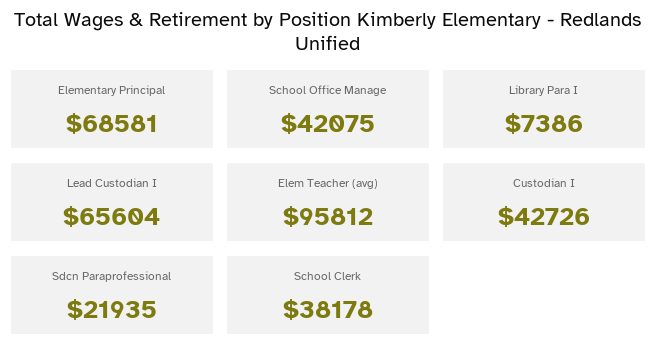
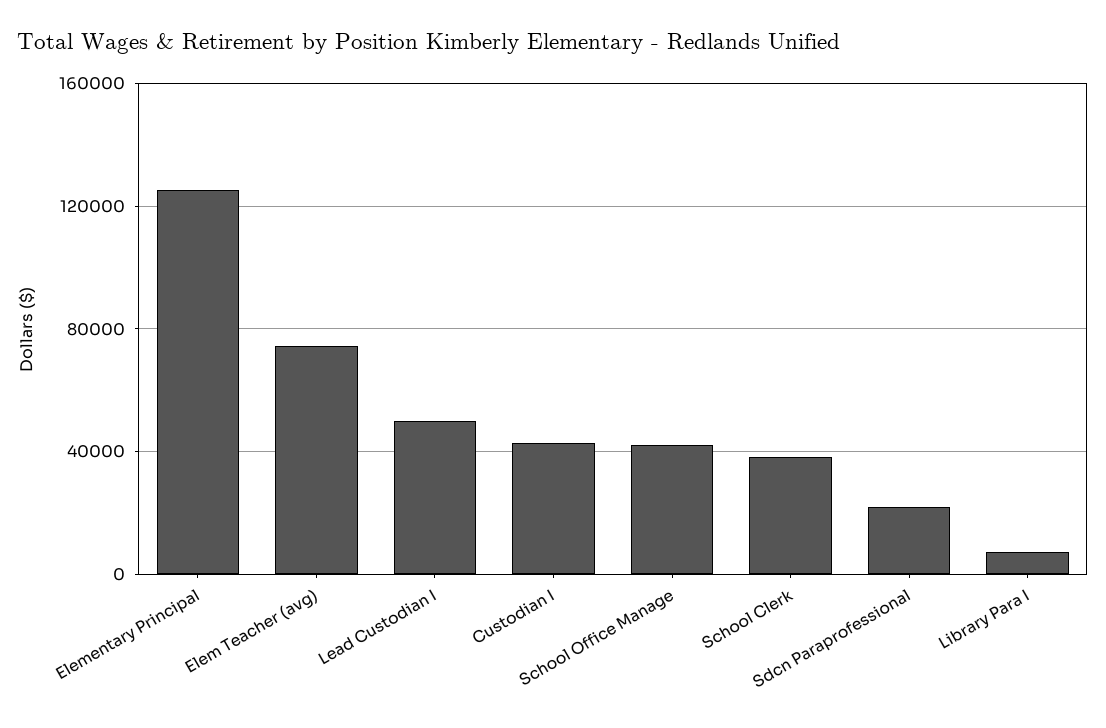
  {
-   "Elementary Principal": 68581,
+   "Elementary Principal": 125000,
    "School Office Manage": 42075,
    "Library Para I": 7386,
-   "Lead Custodian I": 65604,
+   "Lead Custodian I": 50000,
-   "Elem Teacher (avg)": 95812,
+   "Elem Teacher (avg)": 75000,
    "Custodian I": 42726,
    "Sdcn Paraprofessional": 21935,
    "School Clerk": 38178
  }

